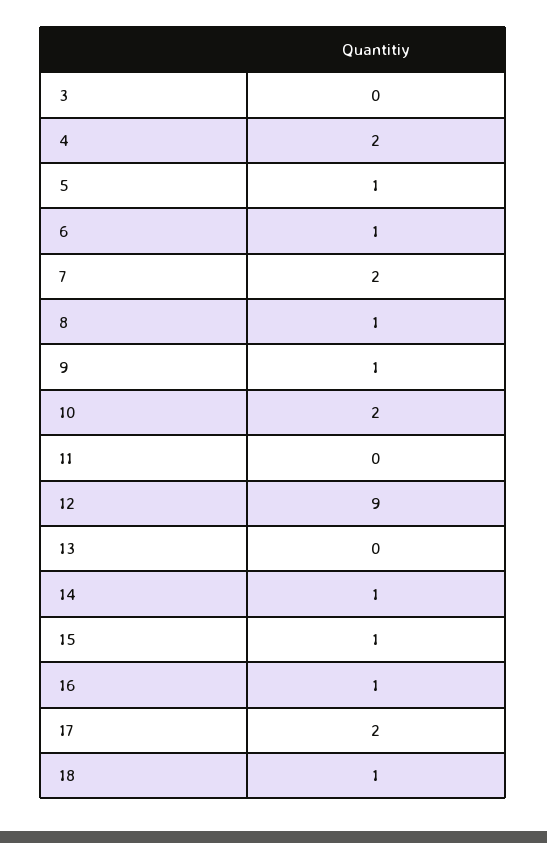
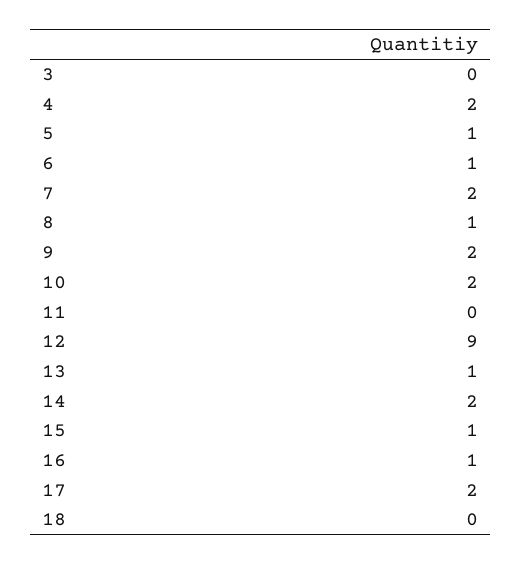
  {
    "3": 0,
    "4": 2,
    "5": 1,
    "6": 1,
    "7": 2,
    "8": 1,
-   "9": 1,
+   "9": 2,
    "10": 2,
    "11": 0,
    "12": 9,
-   "13": 0,
+   "13": 1,
-   "14": 1,
+   "14": 2,
    "15": 1,
    "16": 1,
    "17": 2,
-   "18": 1
+   "18": 0
  }

